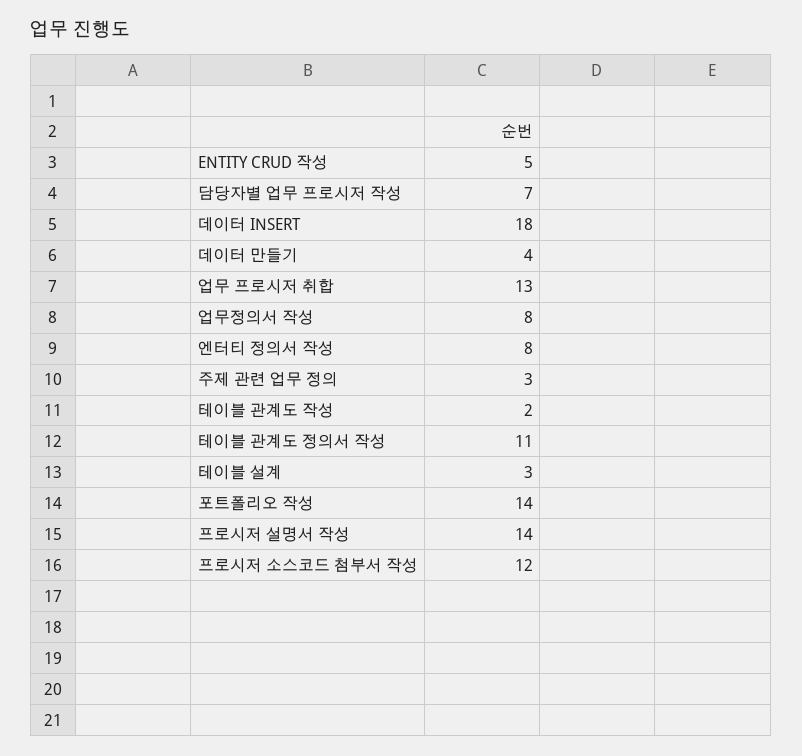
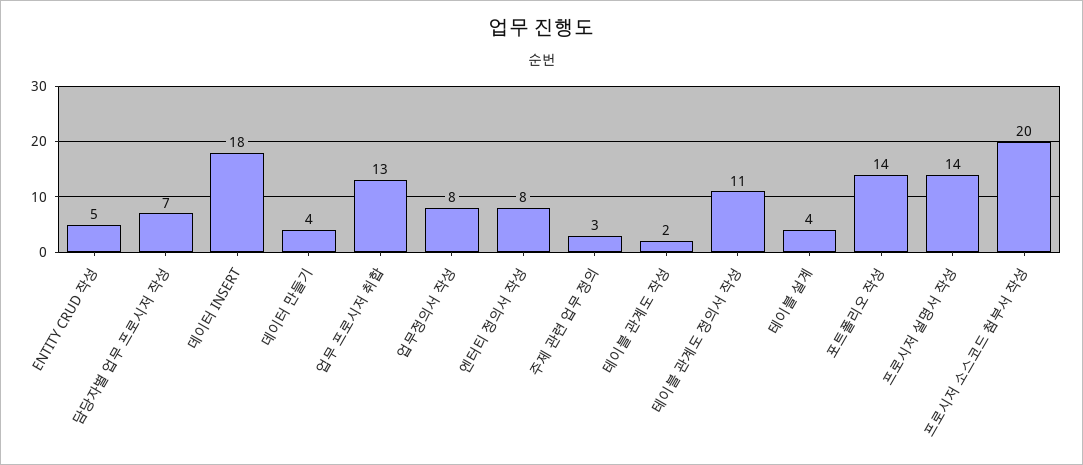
  {
    "ENTITY CRUD 작성": 5,
    "담당자별 업무 프로시저 작성": 7,
    "데이터 INSERT": 18,
    "데이터 만들기": 4,
    "업무 프로시저 취합": 13,
    "업무정의서 작성": 8,
    "엔터티 정의서 작성": 8,
    "주제 관련 업무 정의": 3,
    "테이블 관계도 작성": 2,
    "테이블 관계도 정의서 작성": 11,
-   "테이블 설계": 3,
+   "테이블 설계": 4,
    "포트폴리오 작성": 14,
    "프로시저 설명서 작성": 14,
-   "프로시저 소스코드 첨부서 작성": 12
+   "프로시저 소스코드 첨부서 작성": 20
  }

